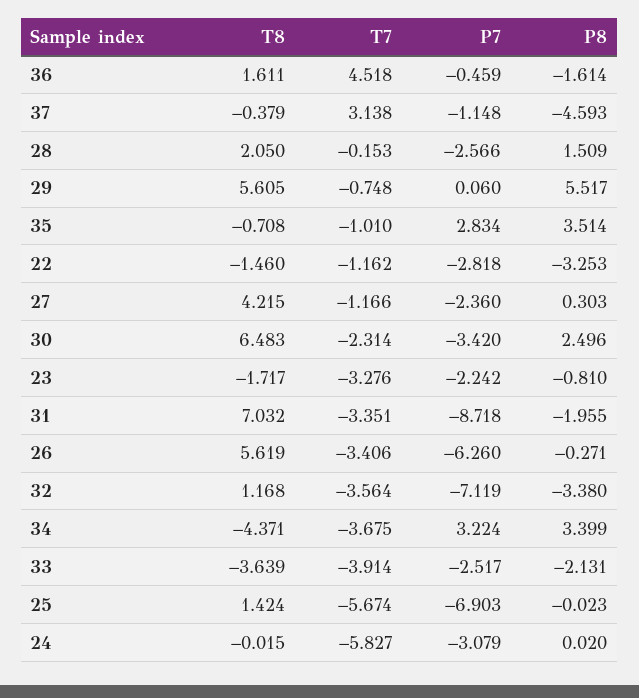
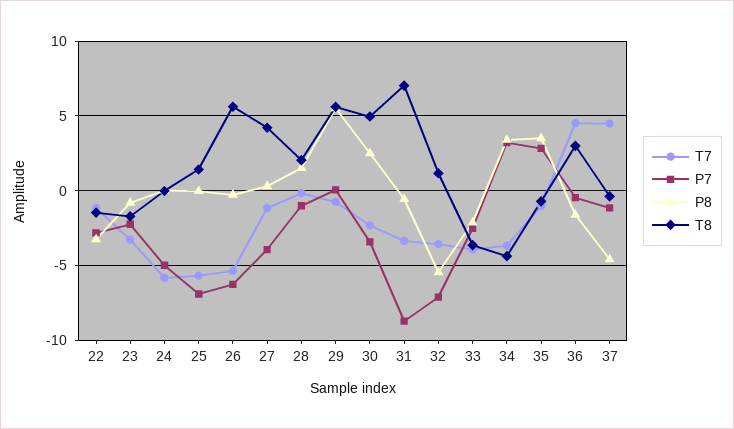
  {
    "T8": {
-     "36": 1.611,
+     "36": 3,
      "37": -0.379,
      "28": 2.05,
      "29": 5.605,
      "35": -0.708,
      "22": -1.46,
      "27": 4.215,
-     "30": 6.483,
+     "30": 5,
      "23": -1.717,
      "31": 7.032,
      "26": 5.619,
      "32": 1.168,
      "34": -4.371,
      "33": -3.639,
      "25": 1.424,
      "24": -0.015
    },
    "T7": {
      "36": 4.518,
-     "37": 3.138,
+     "37": 4.5,
      "28": -0.153,
      "29": -0.748,
      "35": -1.01,
      "22": -1.162,
      "27": -1.166,
      "30": -2.314,
      "23": -3.276,
      "31": -3.351,
-     "26": -3.406,
+     "26": -5.5,
      "32": -3.564,
      "34": -3.675,
      "33": -3.914,
      "25": -5.674,
      "24": -5.827
    },
    "P7": {
      "36": -0.459,
      "37": -1.148,
-     "28": -2.566,
+     "28": -1,
      "29": 0.06,
      "35": 2.834,
      "22": -2.818,
-     "27": -2.36,
+     "27": -4,
      "30": -3.42,
      "23": -2.242,
      "31": -8.718,
      "26": -6.26,
      "32": -7.119,
      "34": 3.224,
      "33": -2.517,
      "25": -6.903,
-     "24": -3.079
+     "24": -5
    },
    "P8": {
      "36": -1.614,
      "37": -4.593,
      "28": 1.509,
      "29": 5.517,
      "35": 3.514,
      "22": -3.253,
      "27": 0.303,
      "30": 2.496,
      "23": -0.81,
-     "31": -1.955,
+     "31": -0.5,
      "26": -0.271,
-     "32": -3.38,
+     "32": -5.5,
      "34": 3.399,
      "33": -2.131,
      "25": -0.023,
      "24": 0.02
    }
  }

